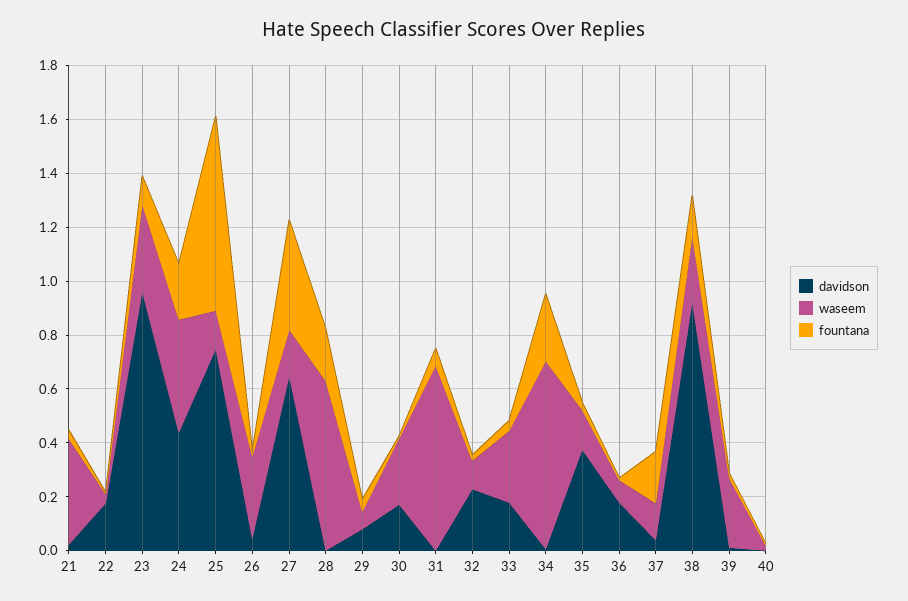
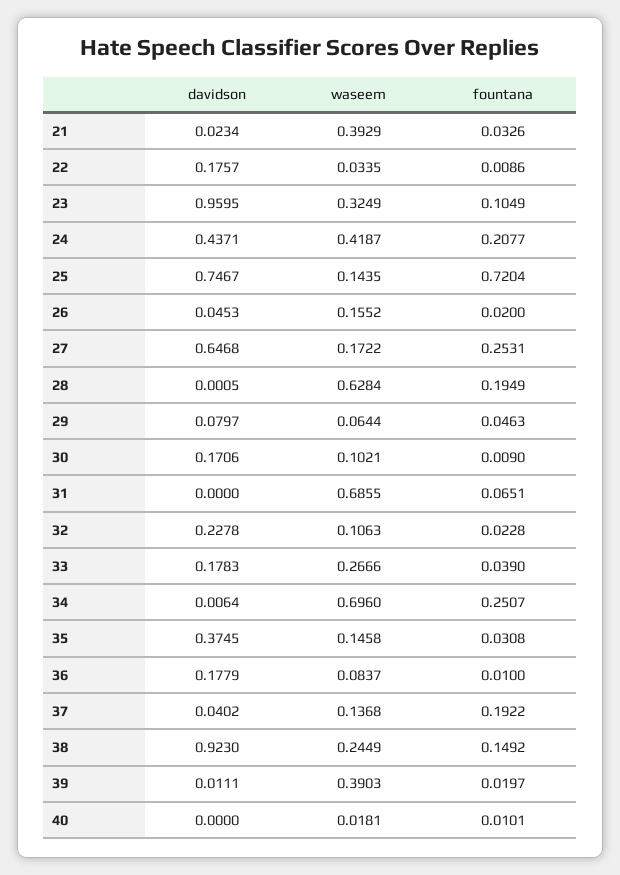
  {
    "davidson": {
      "21": 0.0234,
      "22": 0.1757,
      "23": 0.9595,
      "24": 0.4371,
      "25": 0.7467,
      "26": 0.0453,
      "27": 0.6468,
      "28": 0.0005,
      "29": 0.0797,
      "30": 0.1706,
      "31": 0,
      "32": 0.2278,
      "33": 0.1783,
      "34": 0.0064,
      "35": 0.3745,
      "36": 0.1779,
      "37": 0.0402,
      "38": 0.923,
      "39": 0.0111,
      "40": 0
    },
    "waseem": {
      "21": 0.3929,
      "22": 0.0335,
      "23": 0.3249,
      "24": 0.4187,
      "25": 0.1435,
-     "26": 0.3,
+     "26": 0.1552,
      "27": 0.1722,
      "28": 0.6284,
      "29": 0.0644,
-     "30": 0.25,
+     "30": 0.1021,
      "31": 0.6855,
      "32": 0.1063,
      "33": 0.2666,
      "34": 0.696,
      "35": 0.1458,
      "36": 0.0837,
      "37": 0.1368,
      "38": 0.2449,
-     "39": 0.25,
+     "39": 0.3903,
      "40": 0.0181
    },
    "fountana": {
      "21": 0.0326,
      "22": 0.0086,
      "23": 0.1049,
      "24": 0.2077,
      "25": 0.7204,
      "26": 0.02,
-     "27": 0.4,
+     "27": 0.2531,
      "28": 0.1949,
      "29": 0.0463,
      "30": 0.009,
      "31": 0.0651,
      "32": 0.0228,
      "33": 0.039,
      "34": 0.2507,
      "35": 0.0308,
      "36": 0.01,
      "37": 0.1922,
      "38": 0.1492,
      "39": 0.0197,
      "40": 0.0101
    }
  }

